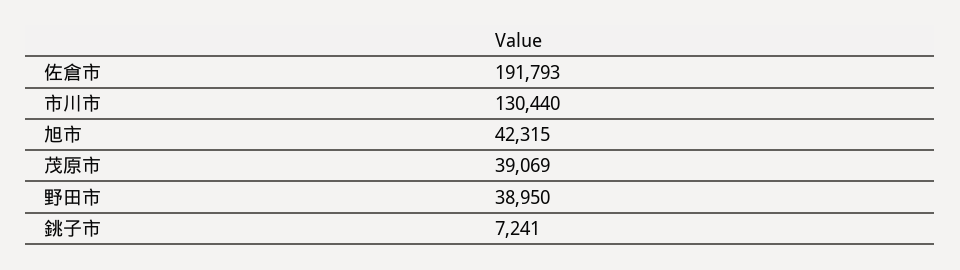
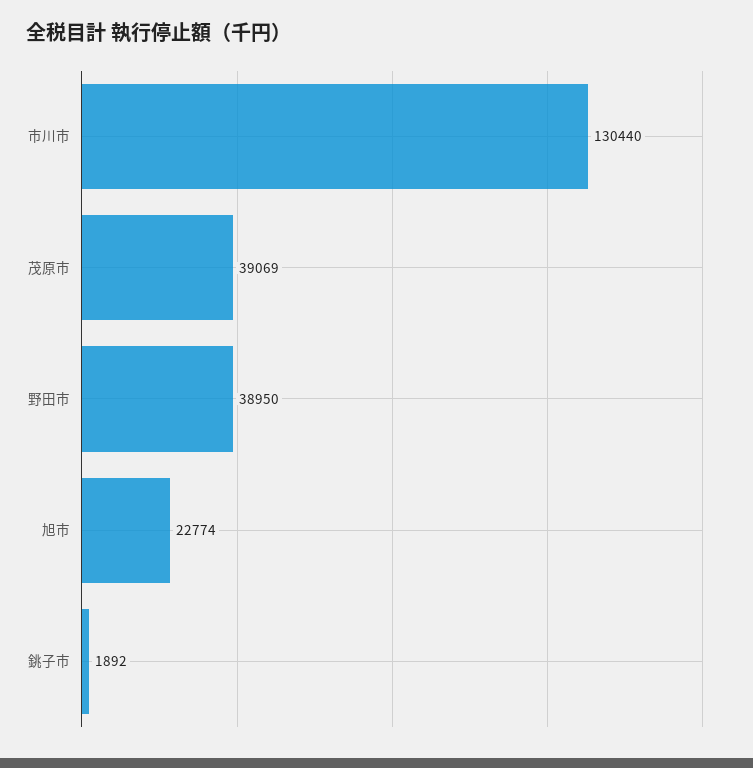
  {
-   "佐倉市": 191793,
    "市川市": 130440,
-   "旭市": 42315,
+   "旭市": 22774,
    "茂原市": 39069,
    "野田市": 38950,
-   "銚子市": 7241
+   "銚子市": 1892
  }

